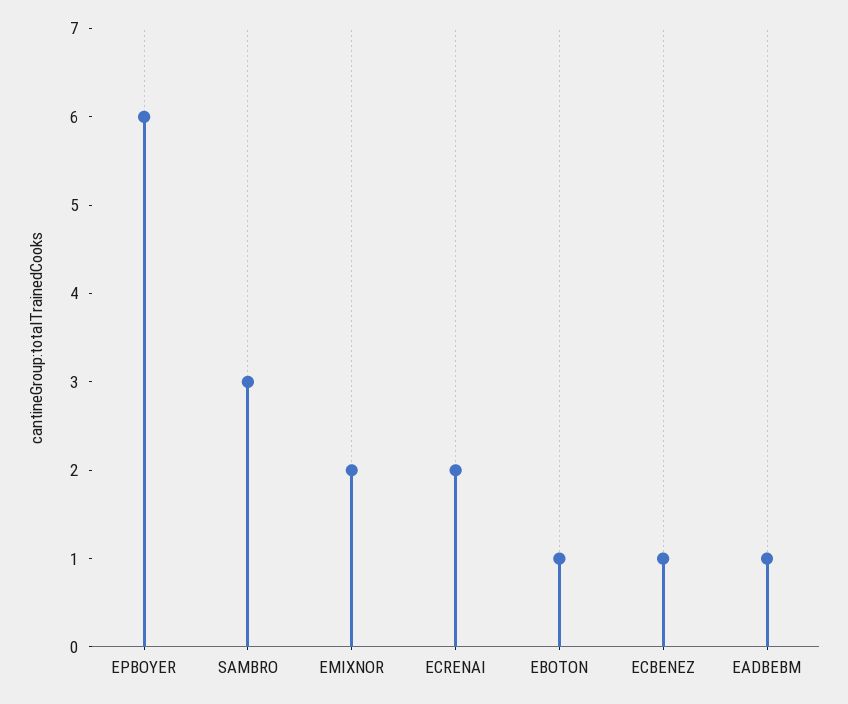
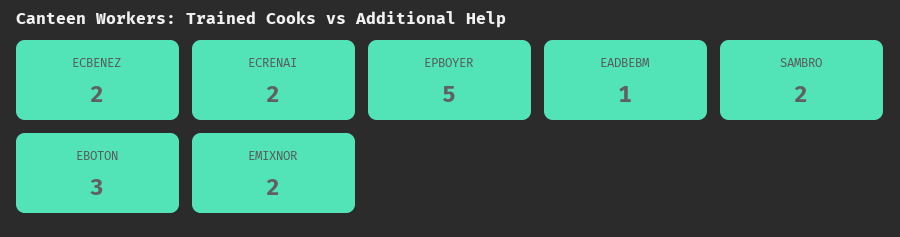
  {
-   "EPBOYER": 6,
+   "EPBOYER": 5,
-   "SAMBRO": 3,
+   "SAMBRO": 2,
    "EMIXNOR": 2,
    "ECRENAI": 2,
-   "EBOTON": 1,
+   "EBOTON": 3,
-   "ECBENEZ": 1,
+   "ECBENEZ": 2,
    "EADBEBM": 1
  }

